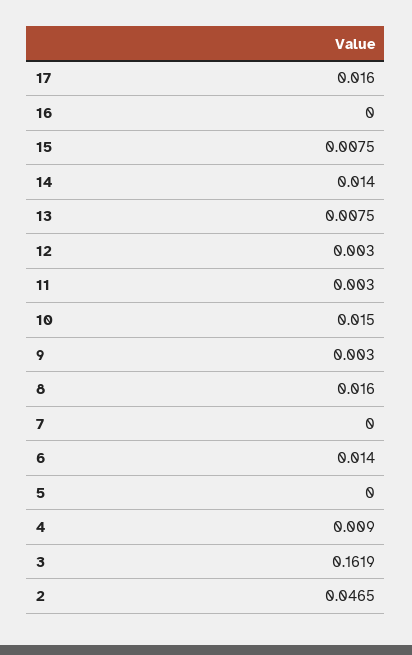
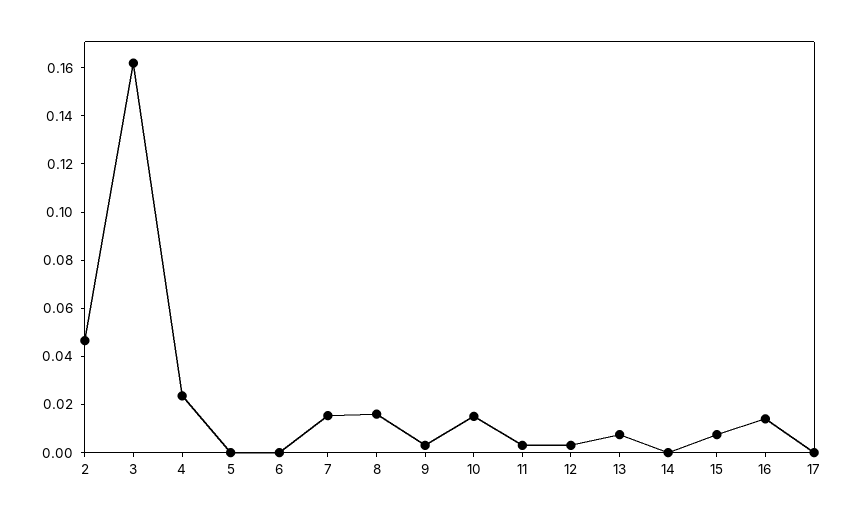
  {
-   "17": 0.016,
+   "17": 0,
-   "16": 0,
+   "16": 0.015,
    "15": 0.0075,
-   "14": 0.014,
+   "14": 0,
    "13": 0.0075,
    "12": 0.003,
    "11": 0.003,
    "10": 0.015,
    "9": 0.003,
    "8": 0.016,
-   "7": 0,
+   "7": 0.015,
-   "6": 0.014,
+   "6": 0,
    "5": 0,
-   "4": 0.009,
+   "4": 0.025,
    "3": 0.1619,
    "2": 0.0465
  }

